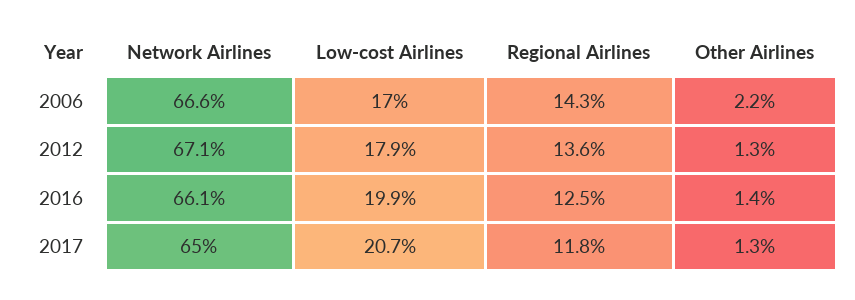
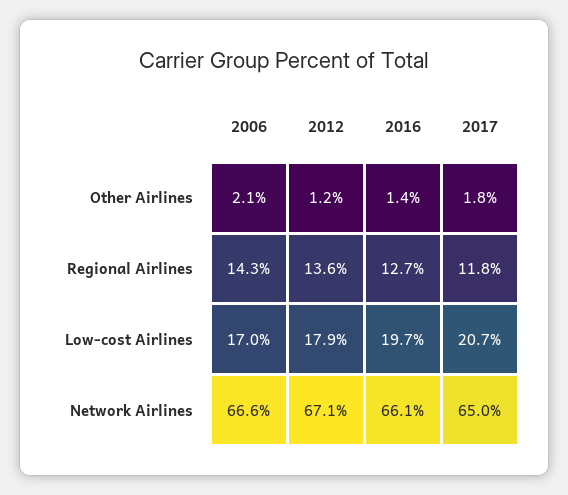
  {
    "Network Airlines": {
      "2006": 66.6,
      "2012": 67.1,
      "2016": 66.1,
      "2017": 65
    },
    "Low-cost Airlines": {
      "2006": 17,
      "2012": 17.9,
-     "2016": 19.9,
+     "2016": 19.7,
      "2017": 20.7
    },
    "Regional Airlines": {
      "2006": 14.3,
      "2012": 13.6,
-     "2016": 12.5,
+     "2016": 12.7,
      "2017": 11.8
    },
    "Other Airlines": {
-     "2006": 2.2,
+     "2006": 2.1,
-     "2012": 1.3,
+     "2012": 1.2,
      "2016": 1.4,
-     "2017": 1.3
+     "2017": 1.8
    }
  }

